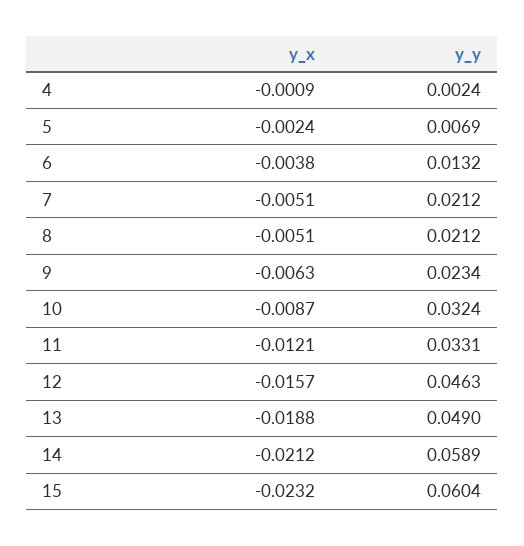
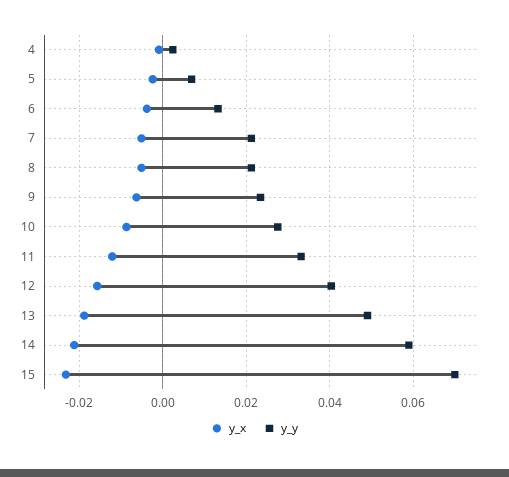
  {
    "y_x": {
      "4": -0.0009,
      "5": -0.0024,
      "6": -0.0038,
      "7": -0.0051,
      "8": -0.0051,
      "9": -0.0063,
      "10": -0.0087,
      "11": -0.0121,
      "12": -0.0157,
      "13": -0.0188,
      "14": -0.0212,
      "15": -0.0232
    },
    "y_y": {
      "4": 0.0024,
      "5": 0.0069,
      "6": 0.0132,
      "7": 0.0212,
      "8": 0.0212,
      "9": 0.0234,
-     "10": 0.0324,
+     "10": 0.028,
      "11": 0.0331,
-     "12": 0.0463,
+     "12": 0.04,
      "13": 0.049,
      "14": 0.0589,
-     "15": 0.0604
+     "15": 0.07
    }
  }

